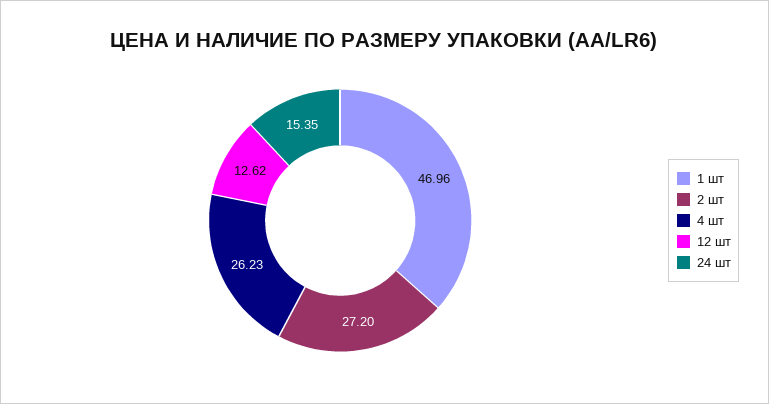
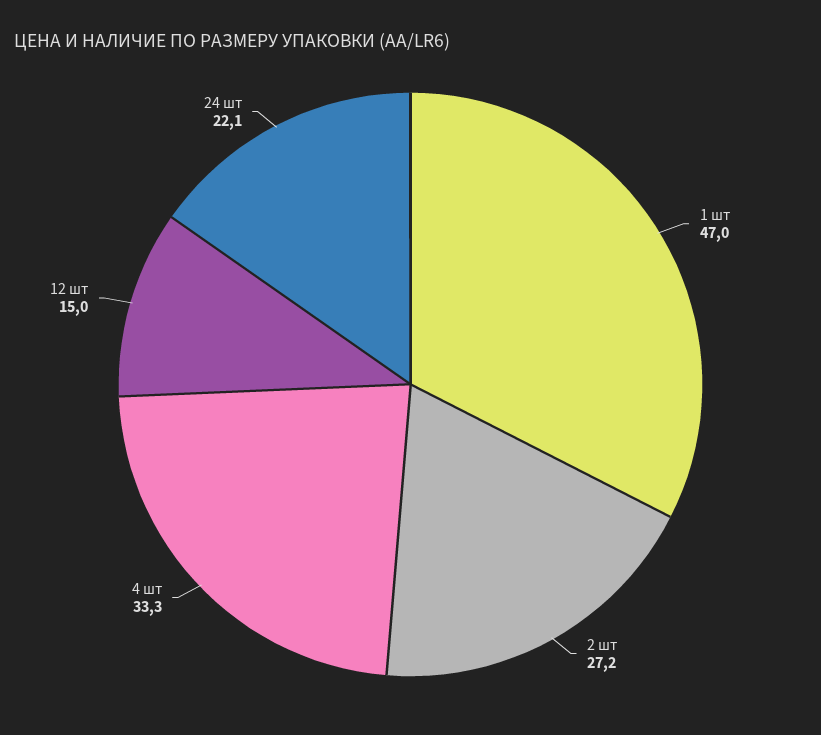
  {
    "1 шт": 46.96,
    "2 шт": 27.2,
-   "4 шт": 26.23,
+   "4 шт": 33.3,
-   "12 шт": 12.62,
+   "12 шт": 15,
-   "24 шт": 15.35
+   "24 шт": 22.1
  }

